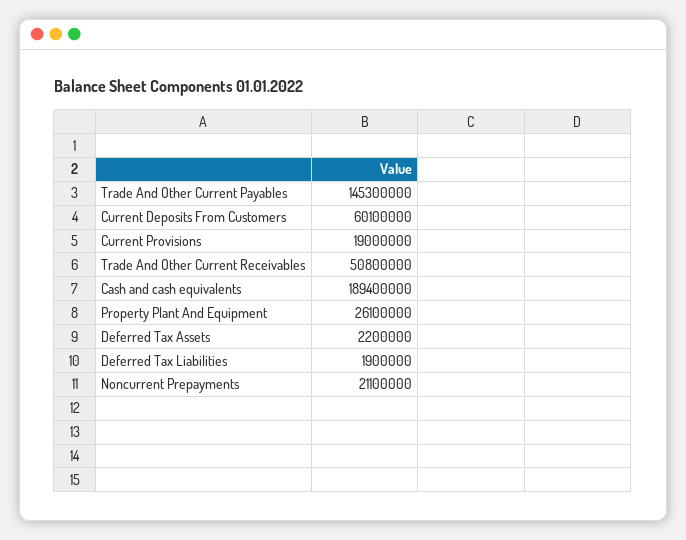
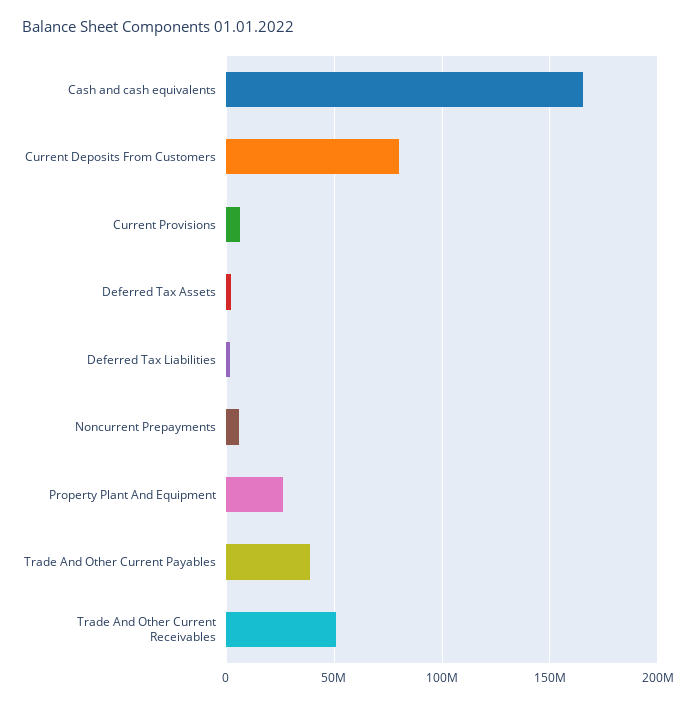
  {
-   "Trade And Other Current Payables": 145300000,
+   "Trade And Other Current Payables": 40000000,
-   "Current Deposits From Customers": 60100000,
+   "Current Deposits From Customers": 80000000,
-   "Current Provisions": 19000000,
+   "Current Provisions": 5000000,
    "Trade And Other Current Receivables": 50800000,
-   "Cash and cash equivalents": 189400000,
+   "Cash and cash equivalents": 165000000,
    "Property Plant And Equipment": 26100000,
    "Deferred Tax Assets": 2200000,
    "Deferred Tax Liabilities": 1900000,
-   "Noncurrent Prepayments": 21100000
+   "Noncurrent Prepayments": 5000000
  }

